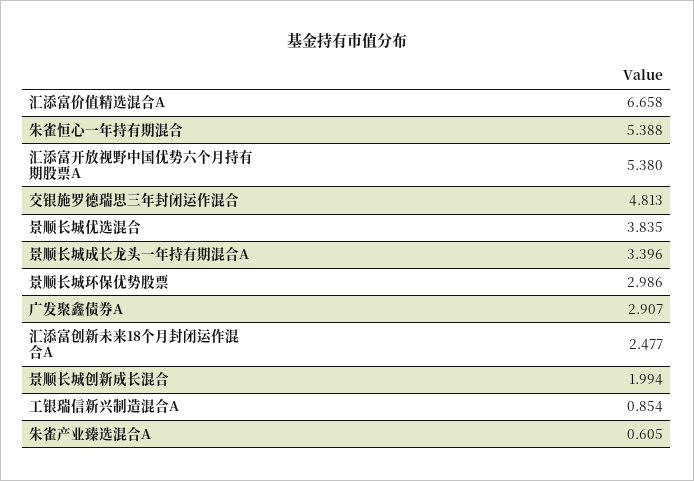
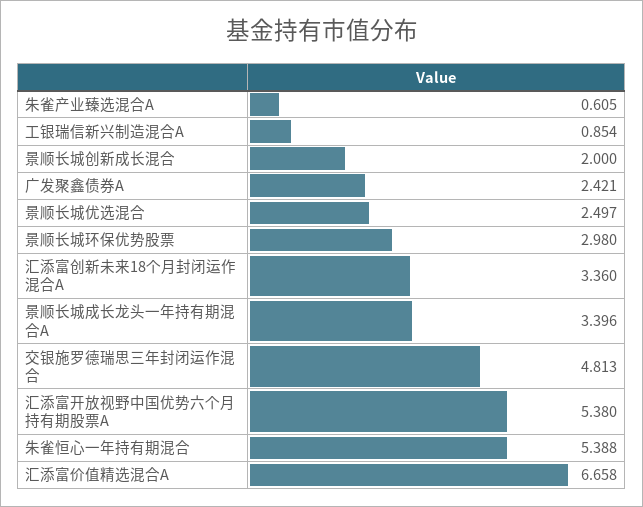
  {
    "汇添富价值精选混合A": 6.658,
    "朱雀恒心一年持有期混合": 5.388,
    "汇添富开放视野中国优势六个月持有期股票A": 5.38,
    "交银施罗德瑞思三年封闭运作混合": 4.813,
-   "景顺长城优选混合": 3.835,
+   "景顺长城优选混合": 2.497,
    "景顺长城成长龙头一年持有期混合A": 3.396,
-   "景顺长城环保优势股票": 2.986,
+   "景顺长城环保优势股票": 2.98,
-   "广发聚鑫债券A": 2.907,
+   "广发聚鑫债券A": 2.421,
-   "汇添富创新未来18个月封闭运作混合A": 2.477,
+   "汇添富创新未来18个月封闭运作混合A": 3.36,
-   "景顺长城创新成长混合": 1.994,
+   "景顺长城创新成长混合": 2,
    "工银瑞信新兴制造混合A": 0.854,
    "朱雀产业臻选混合A": 0.605
  }

